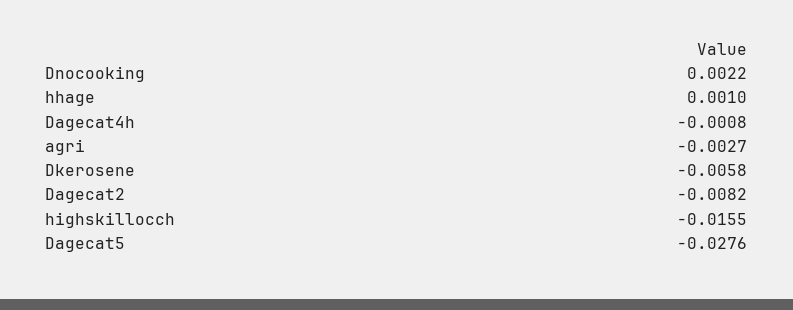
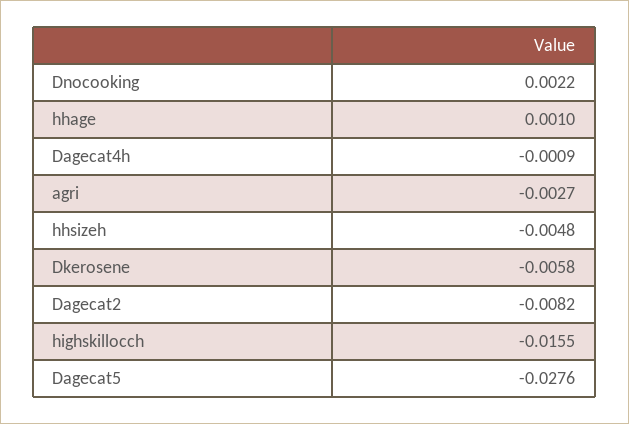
  {
    "Dnocooking": 0.0022,
    "hhage": 0.001,
-   "Dagecat4h": -0.0008,
+   "Dagecat4h": -0.0009,
    "agri": -0.0027,
    "Dkerosene": -0.0058,
    "Dagecat2": -0.0082,
    "highskillocch": -0.0155,
-   "Dagecat5": -0.0276
+   "Dagecat5": -0.0276,
+   "hhsizeh": -0.0048
  }

